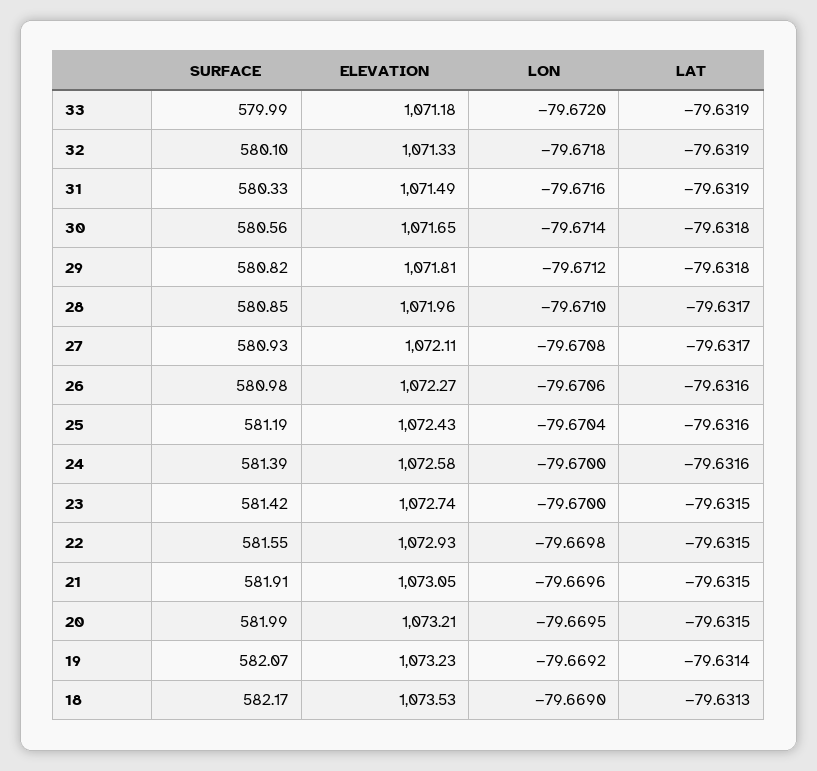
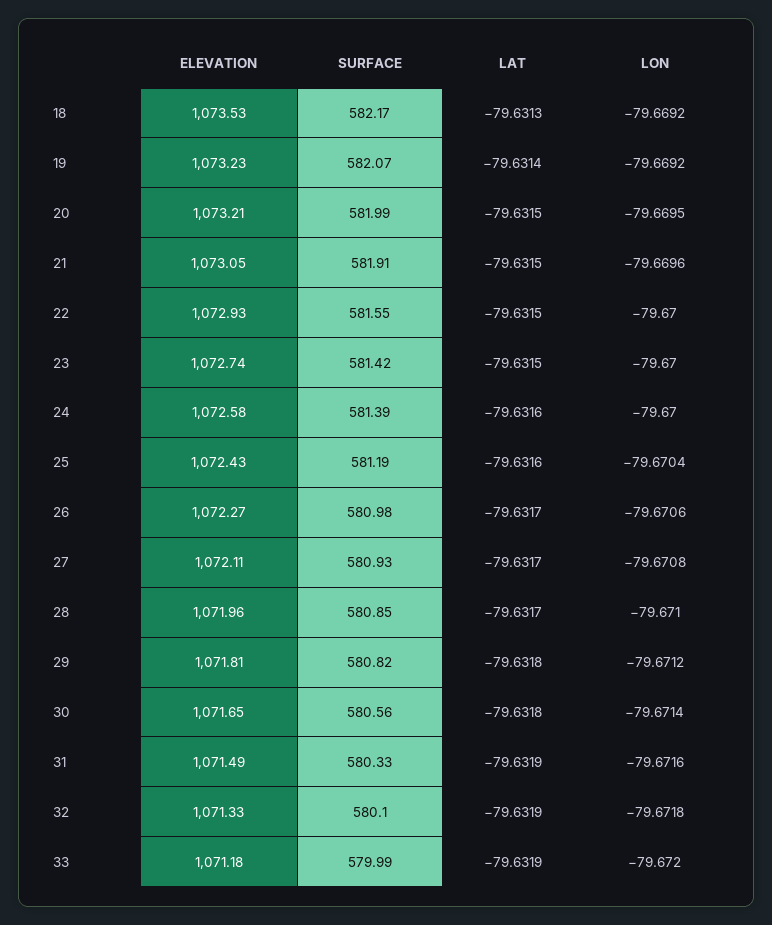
  {
    "SURFACE": {
      "33": 579.99,
      "32": 580.1,
      "31": 580.33,
      "30": 580.56,
      "29": 580.82,
      "28": 580.85,
      "27": 580.93,
      "26": 580.98,
      "25": 581.19,
      "24": 581.39,
      "23": 581.42,
      "22": 581.55,
      "21": 581.91,
      "20": 581.99,
      "19": 582.07,
      "18": 582.17
    },
    "ELEVATION": {
      "33": 1071.18,
      "32": 1071.33,
      "31": 1071.49,
      "30": 1071.65,
      "29": 1071.81,
      "28": 1071.96,
      "27": 1072.11,
      "26": 1072.27,
      "25": 1072.43,
      "24": 1072.58,
      "23": 1072.74,
      "22": 1072.93,
      "21": 1073.05,
      "20": 1073.21,
      "19": 1073.23,
      "18": 1073.53
    },
    "LON": {
      "33": -79.672,
      "32": -79.6718,
      "31": -79.6716,
      "30": -79.6714,
      "29": -79.6712,
      "28": -79.671,
      "27": -79.6708,
      "26": -79.6706,
      "25": -79.6704,
      "24": -79.67,
      "23": -79.67,
-     "22": -79.6698,
+     "22": -79.67,
      "21": -79.6696,
      "20": -79.6695,
      "19": -79.6692,
-     "18": -79.669
+     "18": -79.6692
    },
    "LAT": {
      "33": -79.6319,
      "32": -79.6319,
      "31": -79.6319,
      "30": -79.6318,
      "29": -79.6318,
      "28": -79.6317,
      "27": -79.6317,
-     "26": -79.6316,
+     "26": -79.6317,
      "25": -79.6316,
      "24": -79.6316,
      "23": -79.6315,
      "22": -79.6315,
      "21": -79.6315,
      "20": -79.6315,
      "19": -79.6314,
      "18": -79.6313
    }
  }

